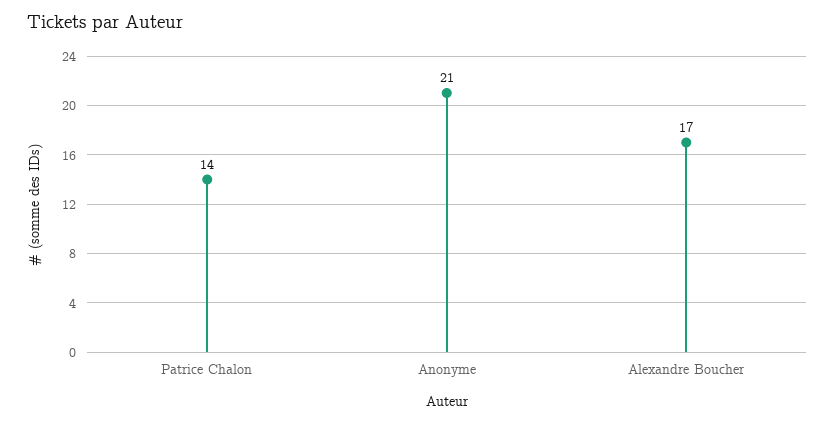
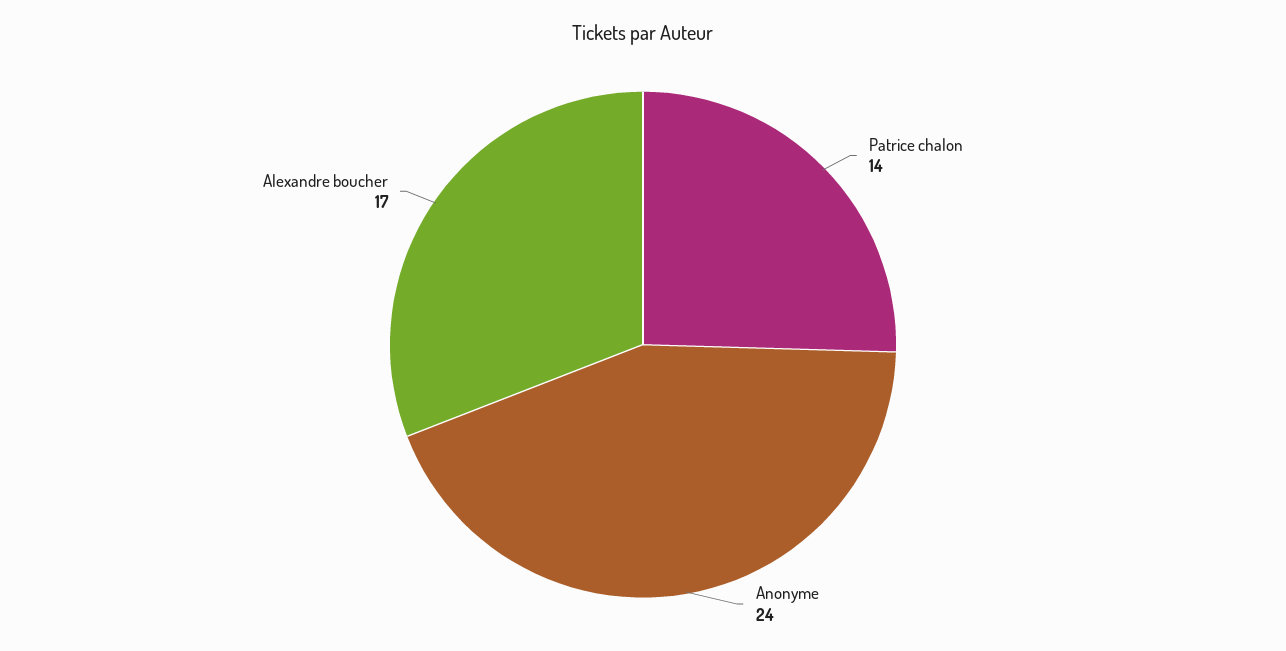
  {
    "Patrice Chalon": 14,
-   "Anonyme": 21,
+   "Anonyme": 24,
    "Alexandre Boucher": 17
  }

